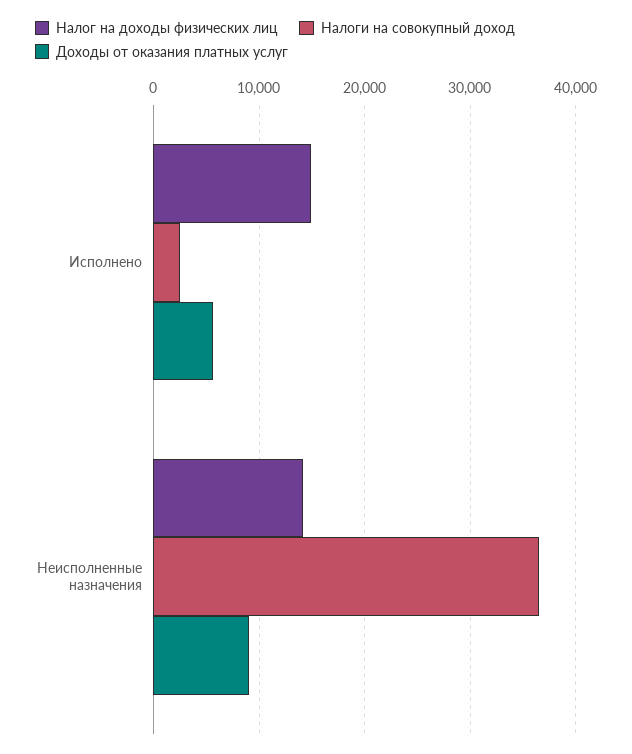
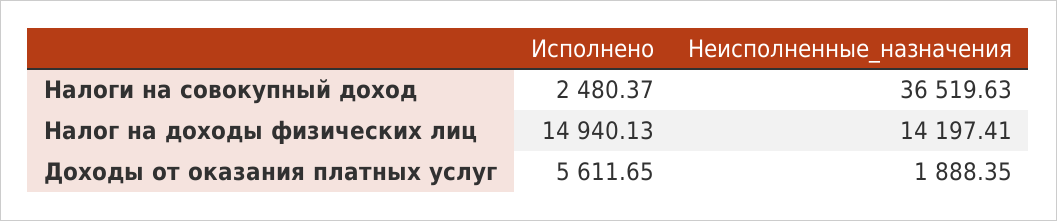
  {
    "Налог на доходы физических лиц": {
      "Исполнено": 14940.13,
      "Неисполненные назначения": 14197.41
    },
    "Налоги на совокупный доход": {
      "Исполнено": 2480.37,
      "Неисполненные назначения": 36519.63
    },
    "Доходы от оказания платных услуг": {
      "Исполнено": 5611.65,
-     "Неисполненные назначения": 9000
+     "Неисполненные назначения": 1888.35
    }
  }

